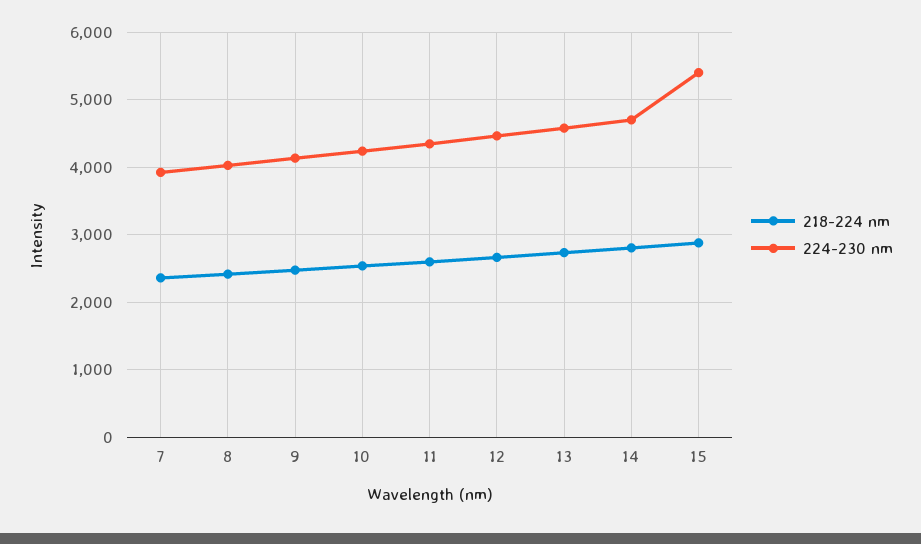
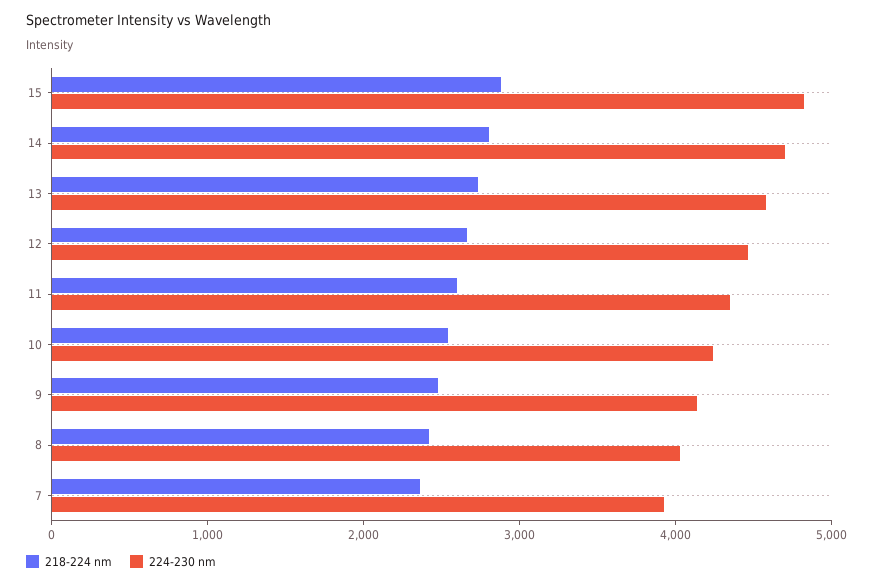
  {
    "218-224 nm": {
      "7": 2400,
      "8": 2400,
      "9": 2500,
      "10": 2500,
      "11": 2600,
      "12": 2700,
      "13": 2700,
      "14": 2800,
      "15": 2900
    },
    "224-230 nm": {
      "7": 3900,
      "8": 4000,
      "9": 4100,
      "10": 4200,
      "11": 4300,
      "12": 4500,
      "13": 4600,
      "14": 4700,
-     "15": 5400
+     "15": 4800
    }
  }

